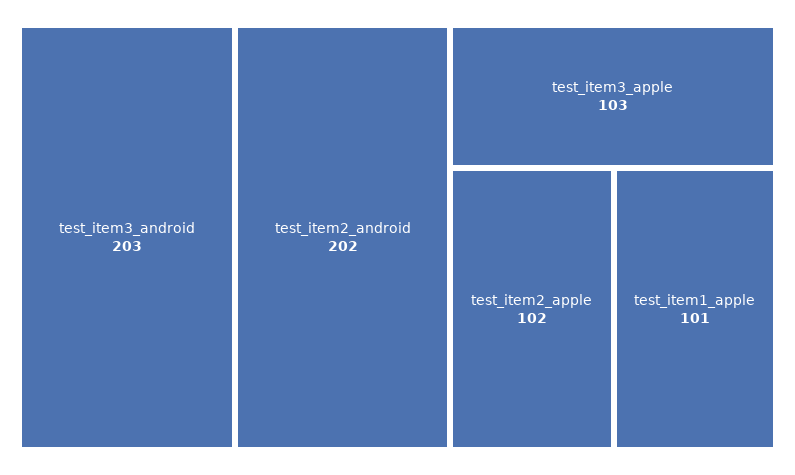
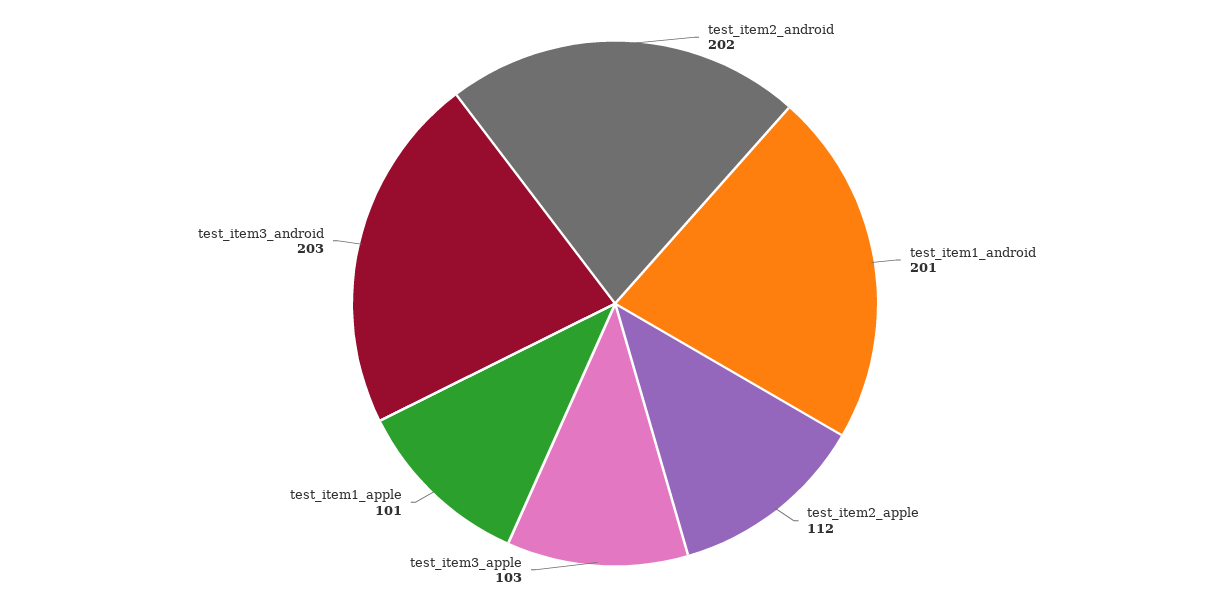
  {
    "test_item3_android": 203,
    "test_item2_android": 202,
    "test_item3_apple": 103,
-   "test_item2_apple": 102,
+   "test_item2_apple": 112,
-   "test_item1_apple": 101
+   "test_item1_apple": 101,
+   "test_item1_android": 201
  }

